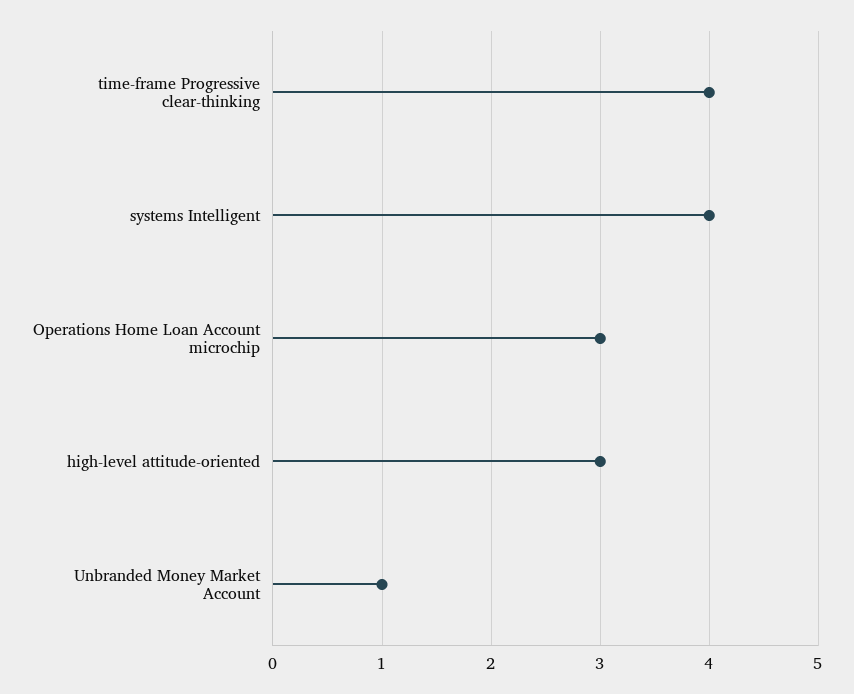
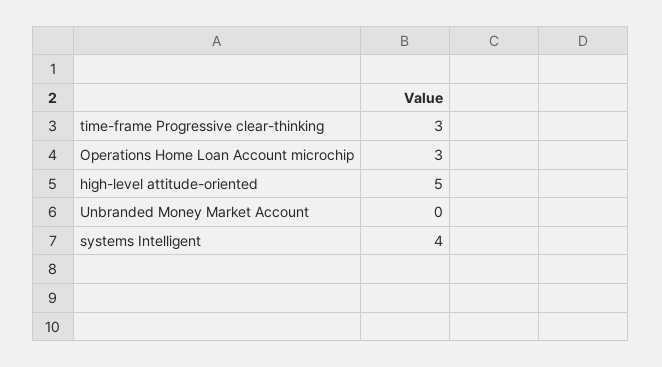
  {
-   "time-frame Progressive clear-thinking": 4,
+   "time-frame Progressive clear-thinking": 3,
    "systems Intelligent": 4,
    "Operations Home Loan Account microchip": 3,
-   "high-level attitude-oriented": 3,
+   "high-level attitude-oriented": 5,
-   "Unbranded Money Market Account": 1
+   "Unbranded Money Market Account": 0
  }

